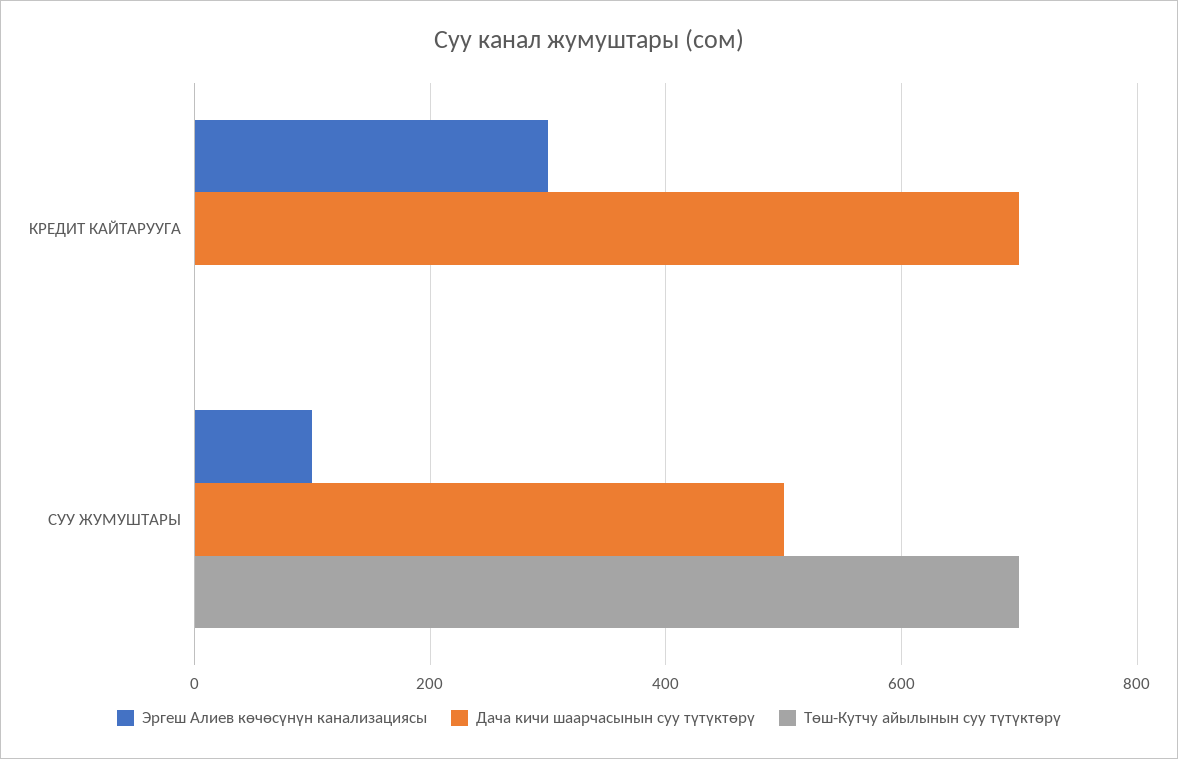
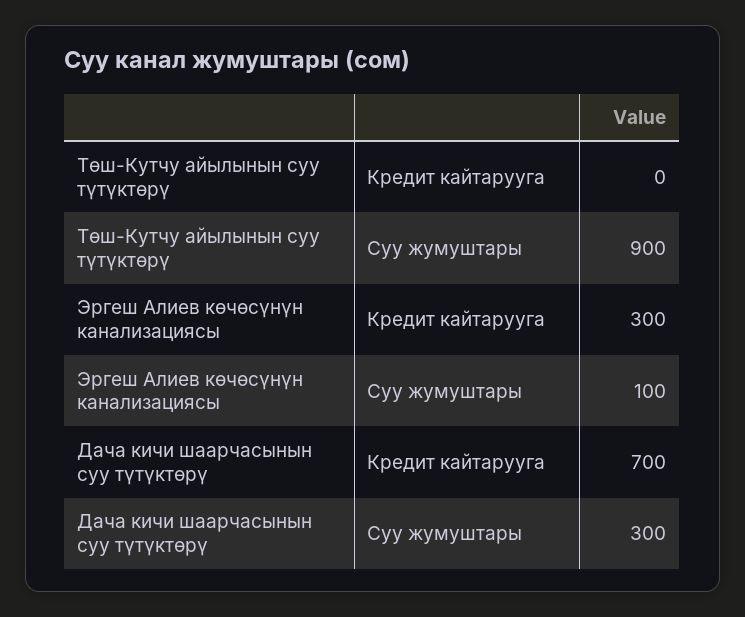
  {
    "Эргеш Алиев көчөсүнүн канализациясы": {
      "КРЕДИТ КАЙТАРУУГА": 300,
      "СУУ ЖУМУШТАРЫ": 100
    },
    "Дача кичи шаарчасынын суу түтүктөрү": {
      "КРЕДИТ КАЙТАРУУГА": 700,
-     "СУУ ЖУМУШТАРЫ": 500
+     "СУУ ЖУМУШТАРЫ": 300
    },
    "Төш-Кутчу айылынын суу түтүктөрү": {
      "КРЕДИТ КАЙТАРУУГА": 0,
-     "СУУ ЖУМУШТАРЫ": 700
+     "СУУ ЖУМУШТАРЫ": 900
    }
  }

